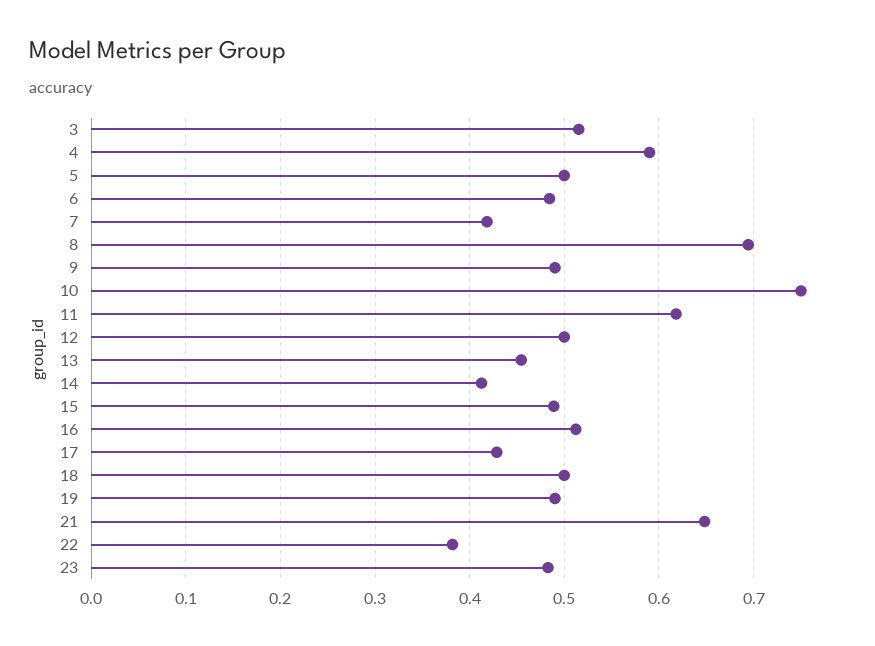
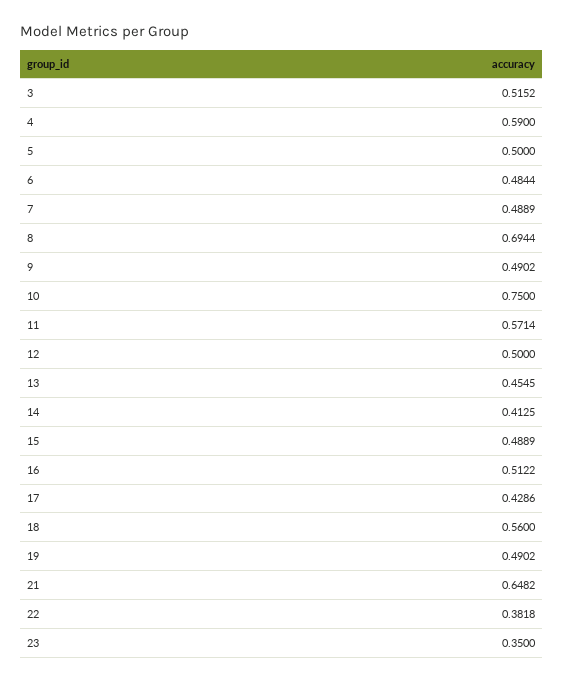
  {
    "3": 0.5152,
    "4": 0.59,
    "5": 0.5,
    "6": 0.4844,
-   "7": 0.42,
+   "7": 0.4889,
    "8": 0.6944,
    "9": 0.4902,
    "10": 0.75,
-   "11": 0.62,
+   "11": 0.5714,
    "12": 0.5,
    "13": 0.4545,
    "14": 0.4125,
    "15": 0.4889,
    "16": 0.5122,
    "17": 0.4286,
-   "18": 0.5,
+   "18": 0.56,
    "19": 0.4902,
    "21": 0.6482,
    "22": 0.3818,
-   "23": 0.48
+   "23": 0.35
  }

